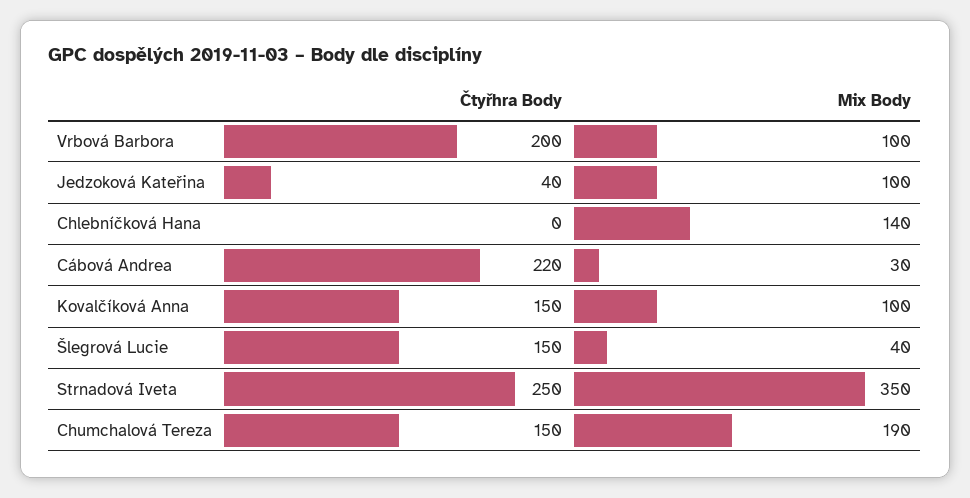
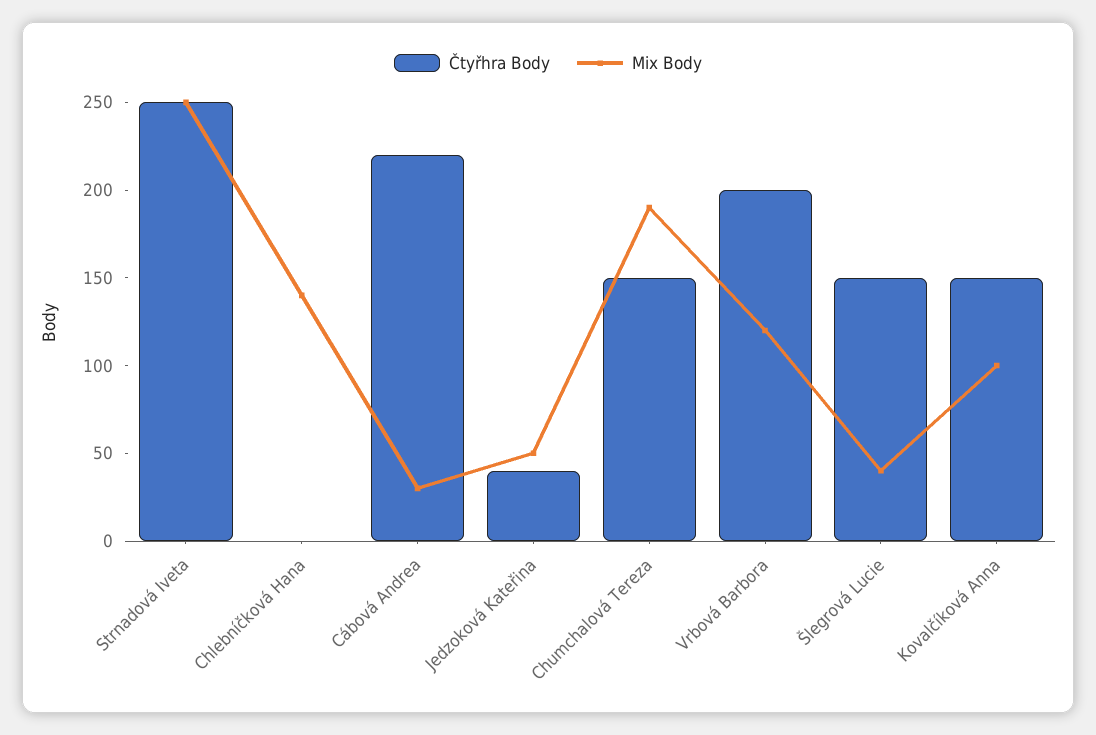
  {
    "Čtyřhra Body": {
      "Vrbová Barbora": 200,
      "Jedzoková Kateřina": 40,
      "Chlebníčková Hana": 0,
      "Cábová Andrea": 220,
      "Kovalčíková Anna": 150,
      "Šlegrová Lucie": 150,
      "Strnadová Iveta": 250,
      "Chumchalová Tereza": 150
    },
    "Mix Body": {
-     "Vrbová Barbora": 100,
+     "Vrbová Barbora": 120,
-     "Jedzoková Kateřina": 100,
+     "Jedzoková Kateřina": 50,
      "Chlebníčková Hana": 140,
      "Cábová Andrea": 30,
      "Kovalčíková Anna": 100,
      "Šlegrová Lucie": 40,
-     "Strnadová Iveta": 350,
+     "Strnadová Iveta": 250,
      "Chumchalová Tereza": 190
    }
  }

